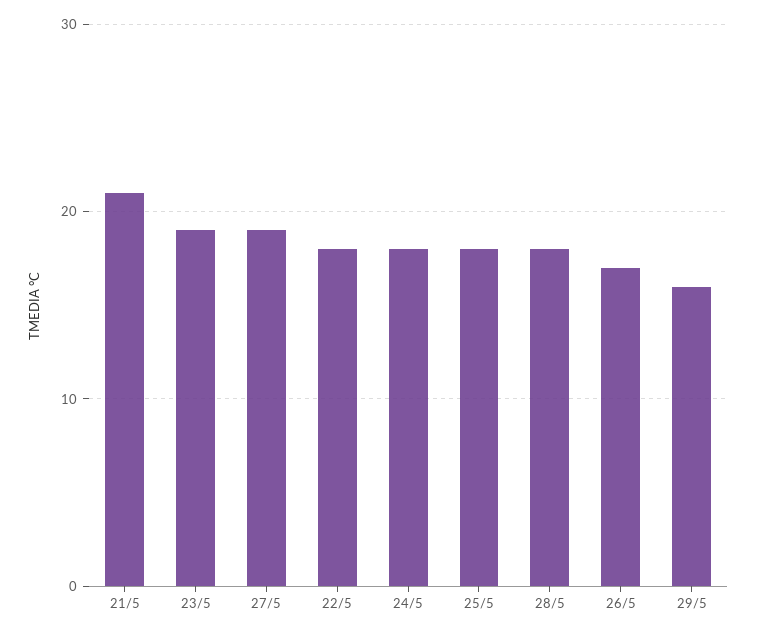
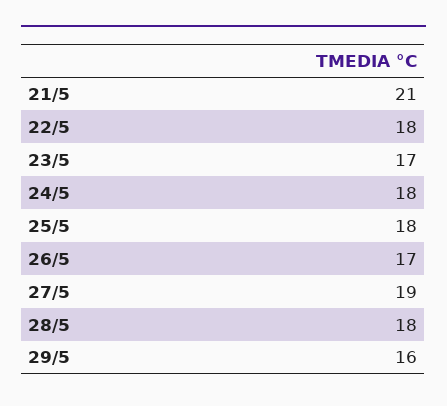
  {
    "21/5": 21,
-   "23/5": 19,
+   "23/5": 17,
    "27/5": 19,
    "22/5": 18,
    "24/5": 18,
    "25/5": 18,
    "28/5": 18,
    "26/5": 17,
    "29/5": 16
  }

